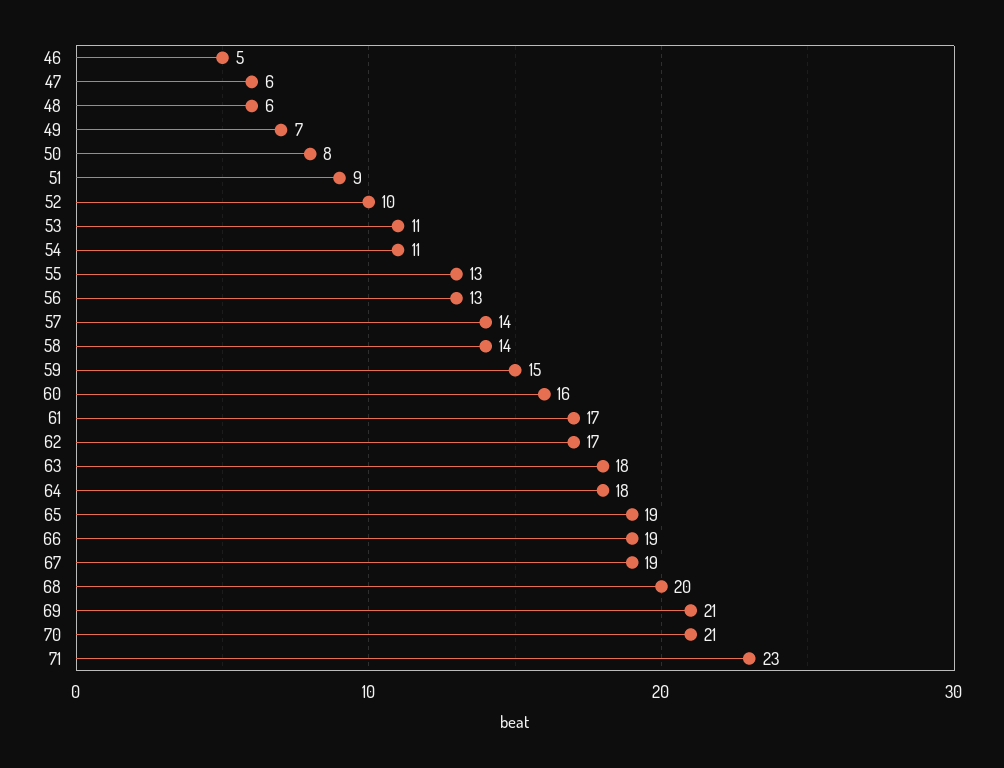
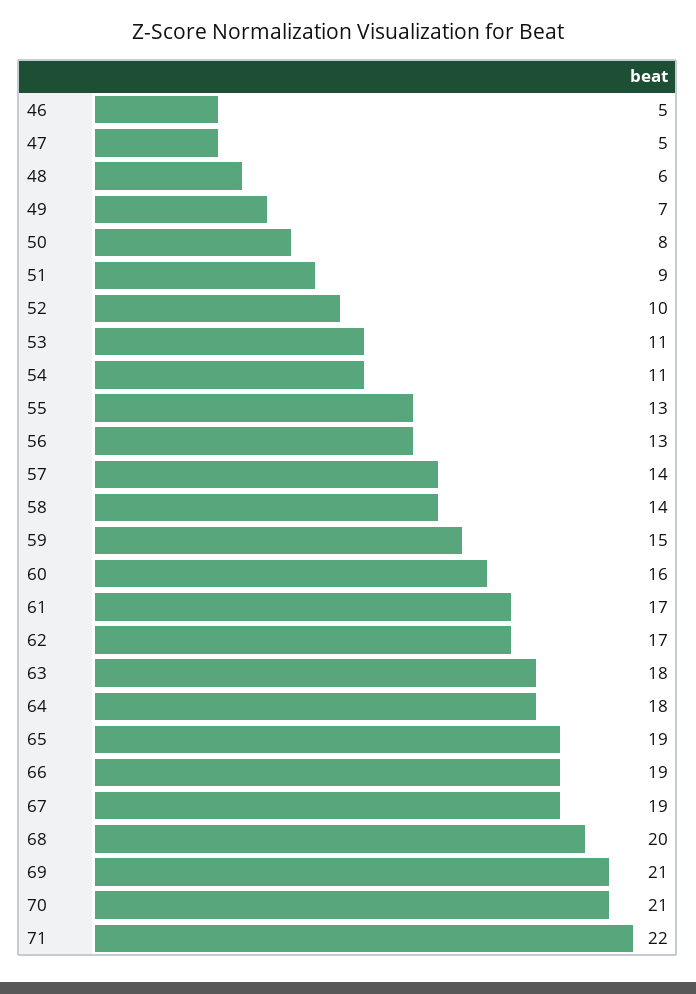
  {
    "46": 5,
-   "47": 6,
+   "47": 5,
    "48": 6,
    "49": 7,
    "50": 8,
    "51": 9,
    "52": 10,
    "53": 11,
    "54": 11,
    "55": 13,
    "56": 13,
    "57": 14,
    "58": 14,
    "59": 15,
    "60": 16,
    "61": 17,
    "62": 17,
    "63": 18,
    "64": 18,
    "65": 19,
    "66": 19,
    "67": 19,
    "68": 20,
    "69": 21,
    "70": 21,
-   "71": 23
+   "71": 22
  }

